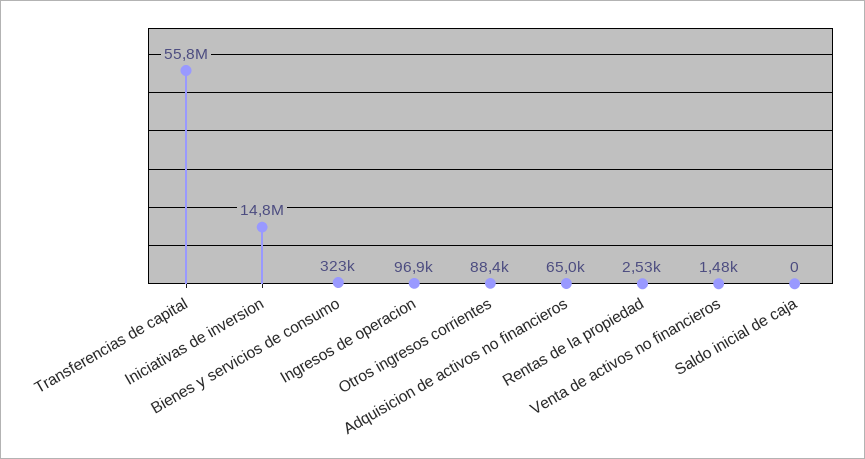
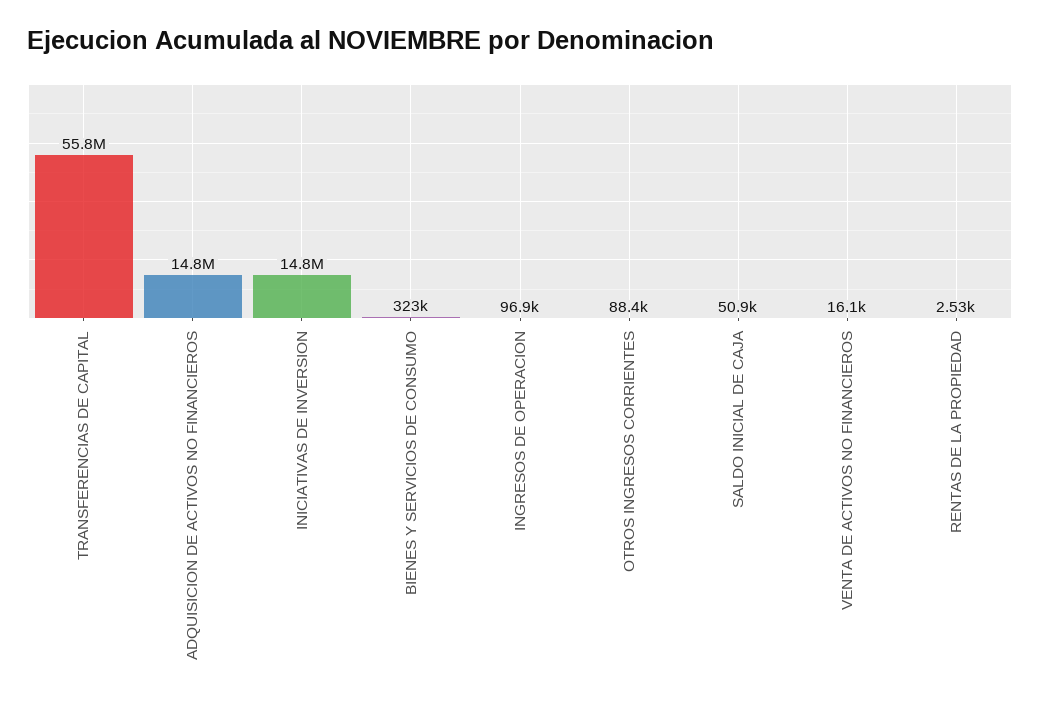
  {
    "Transferencias de capital": 55800000,
    "Iniciativas de inversion": 14800000,
    "Bienes y servicios de consumo": 323000,
    "Ingresos de operacion": 96900,
    "Otros ingresos corrientes": 88400,
-   "Adquisicion de activos no financieros": 65000,
+   "Adquisicion de activos no financieros": 14800000,
    "Rentas de la propiedad": 2530,
-   "Venta de activos no financieros": 1480,
+   "Venta de activos no financieros": 16100,
-   "Saldo inicial de caja": 0
+   "Saldo inicial de caja": 50900
  }

